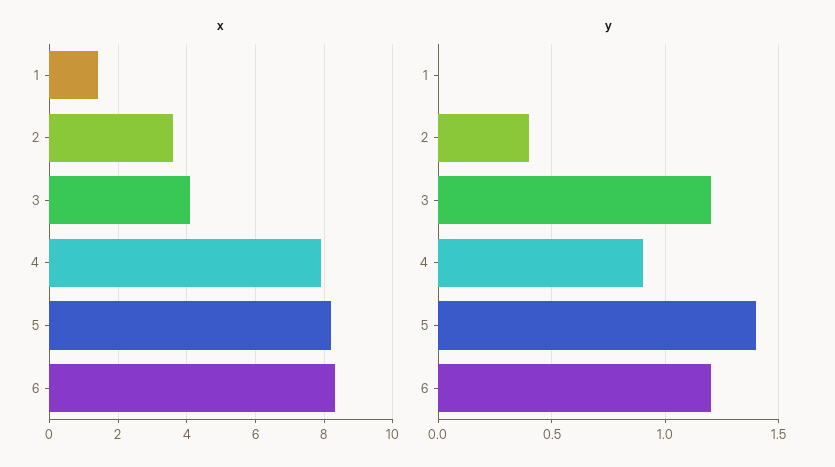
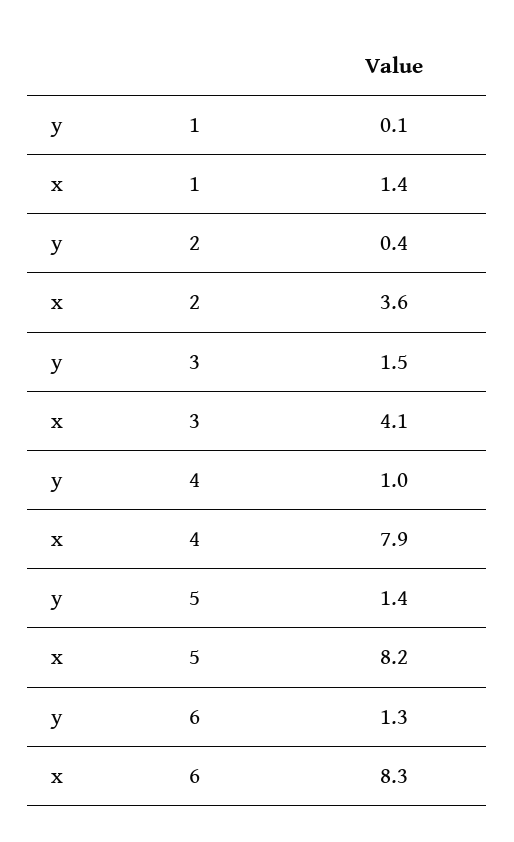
  {
    "x": {
      "1": 1.4,
      "2": 3.6,
      "3": 4.1,
      "4": 7.9,
      "5": 8.2,
      "6": 8.3
    },
    "y": {
-     "1": 0,
+     "1": 0.1,
      "2": 0.4,
-     "3": 1.2,
+     "3": 1.5,
-     "4": 0.9,
+     "4": 1,
      "5": 1.4,
-     "6": 1.2
+     "6": 1.3
    }
  }

